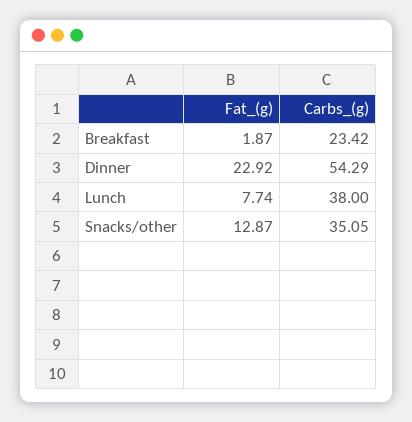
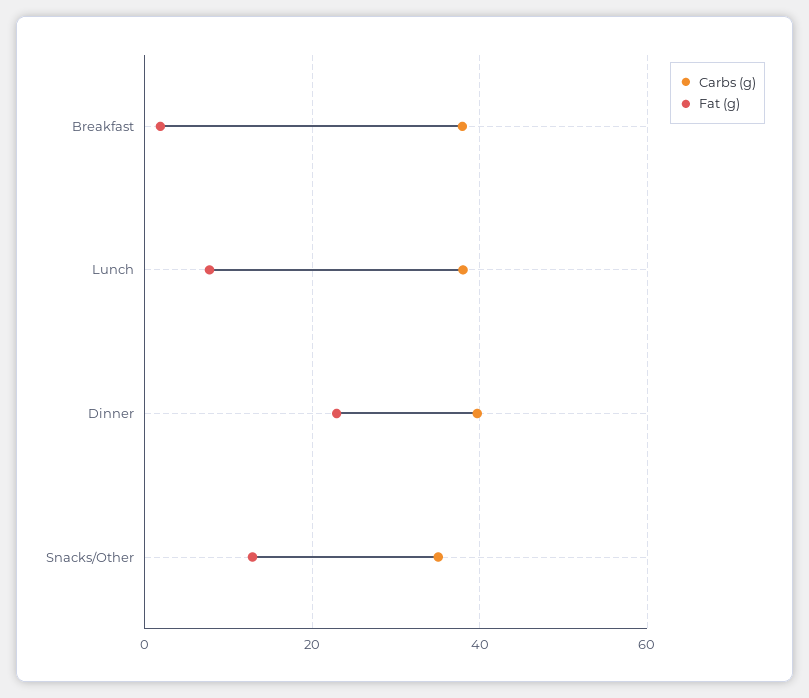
  {
    "Fat_(g)": {
      "Breakfast": 1.87,
      "Dinner": 22.92,
      "Lunch": 7.74,
      "Snacks/other": 12.87
    },
    "Carbs_(g)": {
-     "Breakfast": 23.42,
+     "Breakfast": 38,
-     "Dinner": 54.29,
+     "Dinner": 40,
      "Lunch": 38,
      "Snacks/other": 35.05
    }
  }

